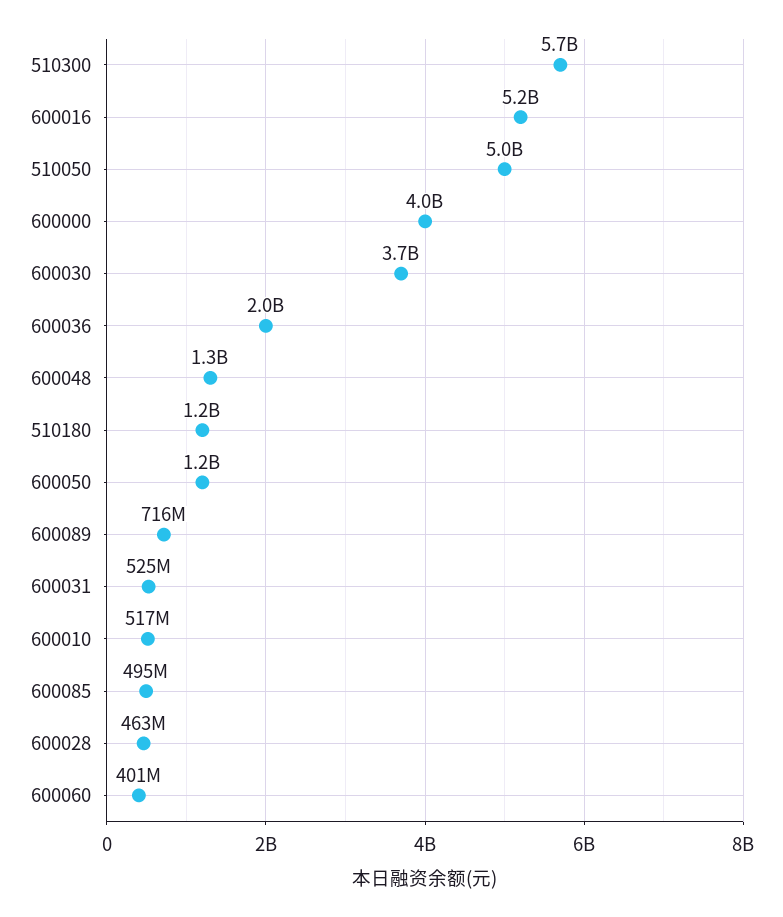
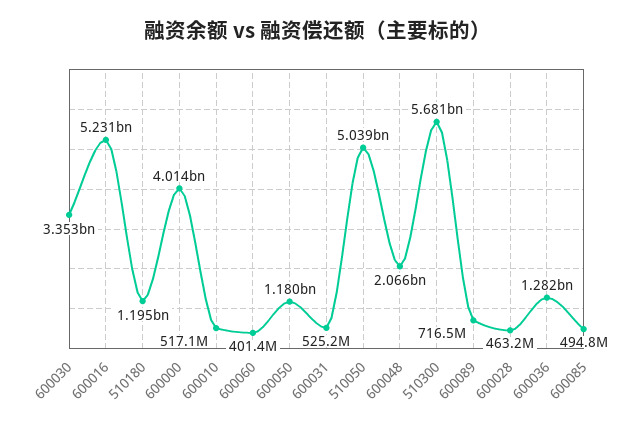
  {
    "510300": 5681000000,
    "600016": 5231000000,
    "510050": 5039000000,
    "600000": 4014000000,
-   "600030": 3700000000,
+   "600030": 3353000000,
-   "600036": 2000000000,
+   "600036": 1282000000,
-   "600048": 1300000000,
+   "600048": 2066000000,
    "510180": 1195000000,
    "600050": 1180000000,
    "600089": 716500000,
    "600031": 525200000,
    "600010": 517100000,
    "600085": 494800000,
    "600028": 463200000,
    "600060": 401400000
  }

